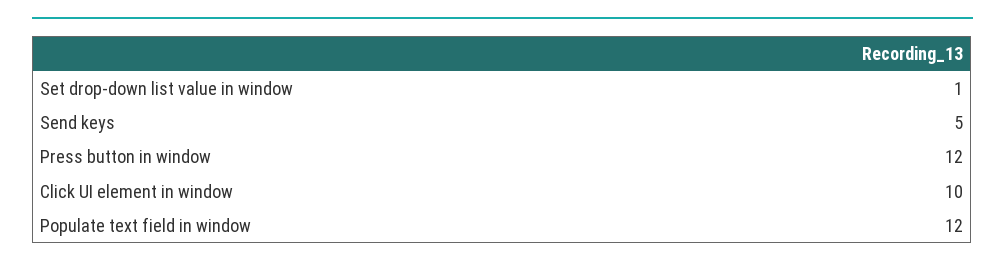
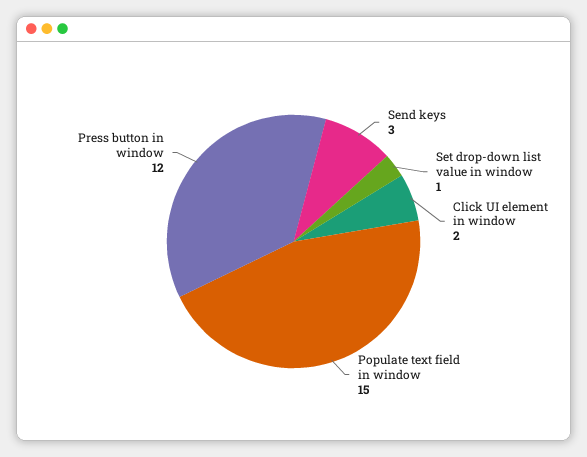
  {
    "Set drop-down list value in window": 1,
-   "Send keys": 5,
+   "Send keys": 3,
    "Press button in window": 12,
-   "Click UI element in window": 10,
+   "Click UI element in window": 2,
-   "Populate text field in window": 12
+   "Populate text field in window": 15
  }

